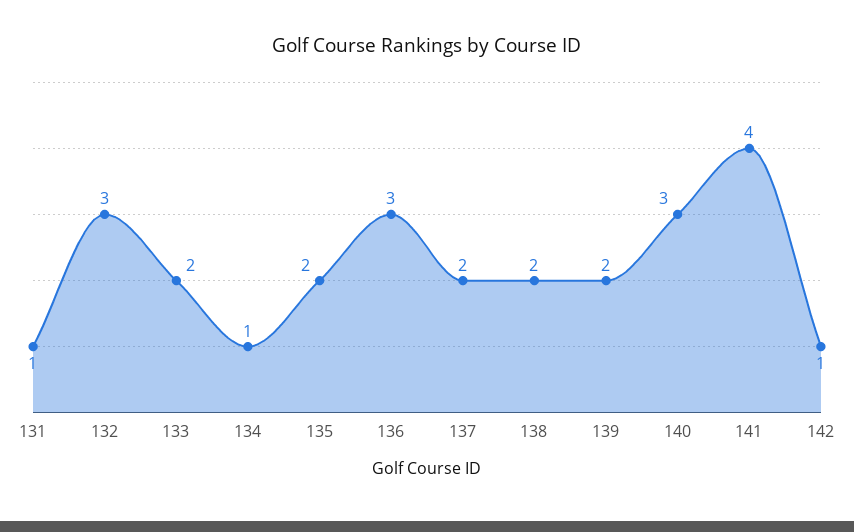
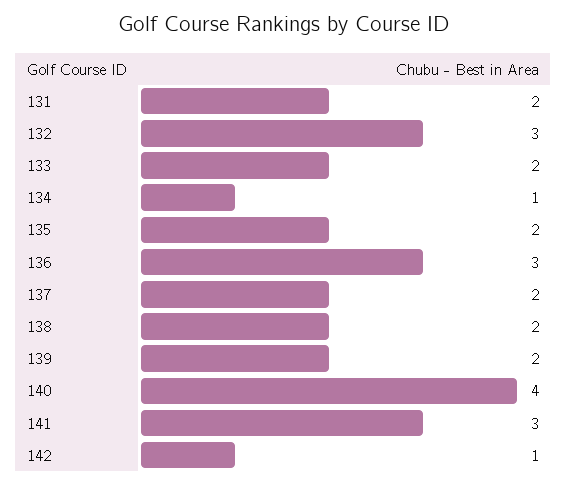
  {
-   "131": 1,
+   "131": 2,
    "132": 3,
    "133": 2,
    "134": 1,
    "135": 2,
    "136": 3,
    "137": 2,
    "138": 2,
    "139": 2,
-   "140": 3,
+   "140": 4,
-   "141": 4,
+   "141": 3,
    "142": 1
  }

